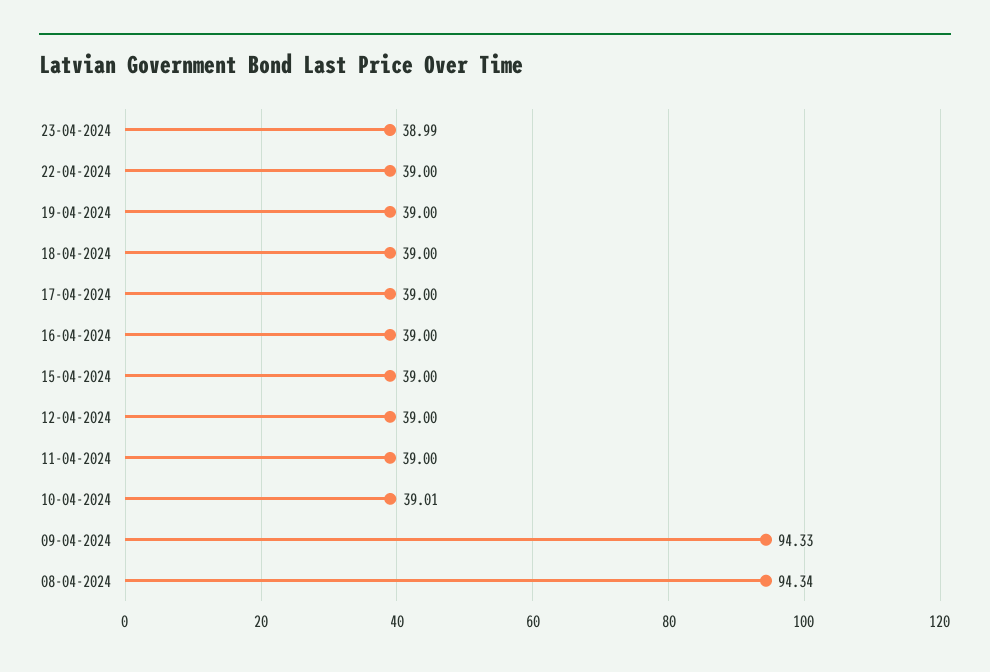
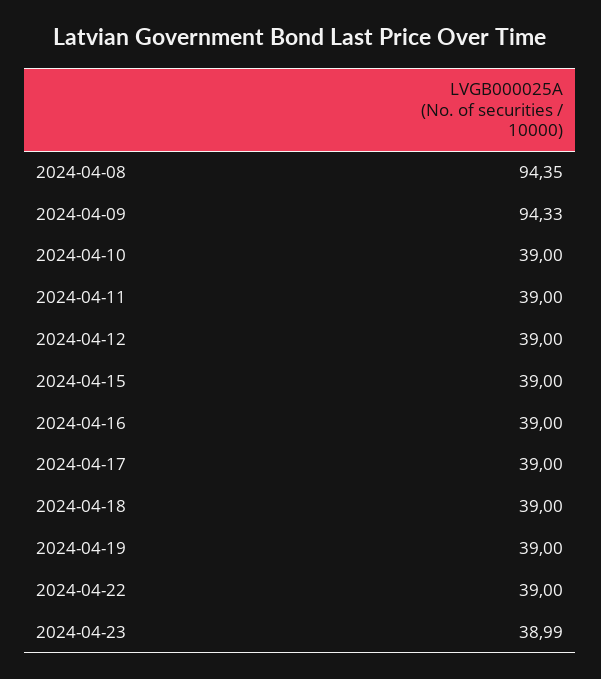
  {
    "23-04-2024": 38.99,
    "22-04-2024": 39,
    "19-04-2024": 39,
    "18-04-2024": 39,
    "17-04-2024": 39,
    "16-04-2024": 39,
    "15-04-2024": 39,
    "12-04-2024": 39,
    "11-04-2024": 39,
-   "10-04-2024": 39.01,
+   "10-04-2024": 39,
    "09-04-2024": 94.33,
-   "08-04-2024": 94.34
+   "08-04-2024": 94.35
  }

